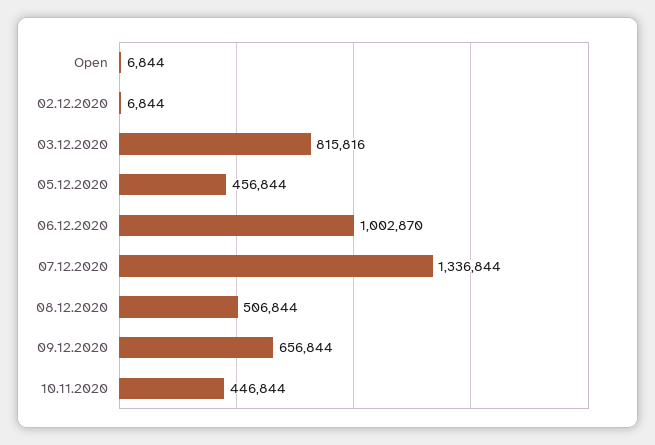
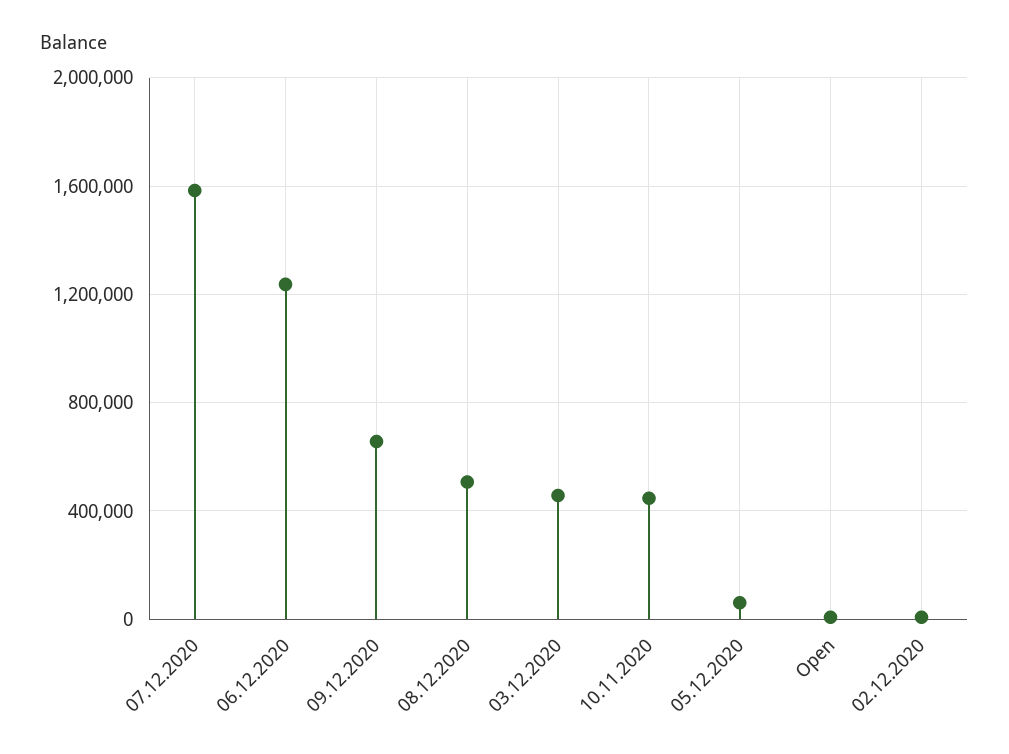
  {
    "Open": 6844,
    "02.12.2020": 6844,
-   "03.12.2020": 815816,
+   "03.12.2020": 450000,
-   "05.12.2020": 456844,
+   "05.12.2020": 50000,
-   "06.12.2020": 1002870,
+   "06.12.2020": 1250000,
-   "07.12.2020": 1336844,
+   "07.12.2020": 1600000,
    "08.12.2020": 506844,
    "09.12.2020": 656844,
    "10.11.2020": 446844
  }

